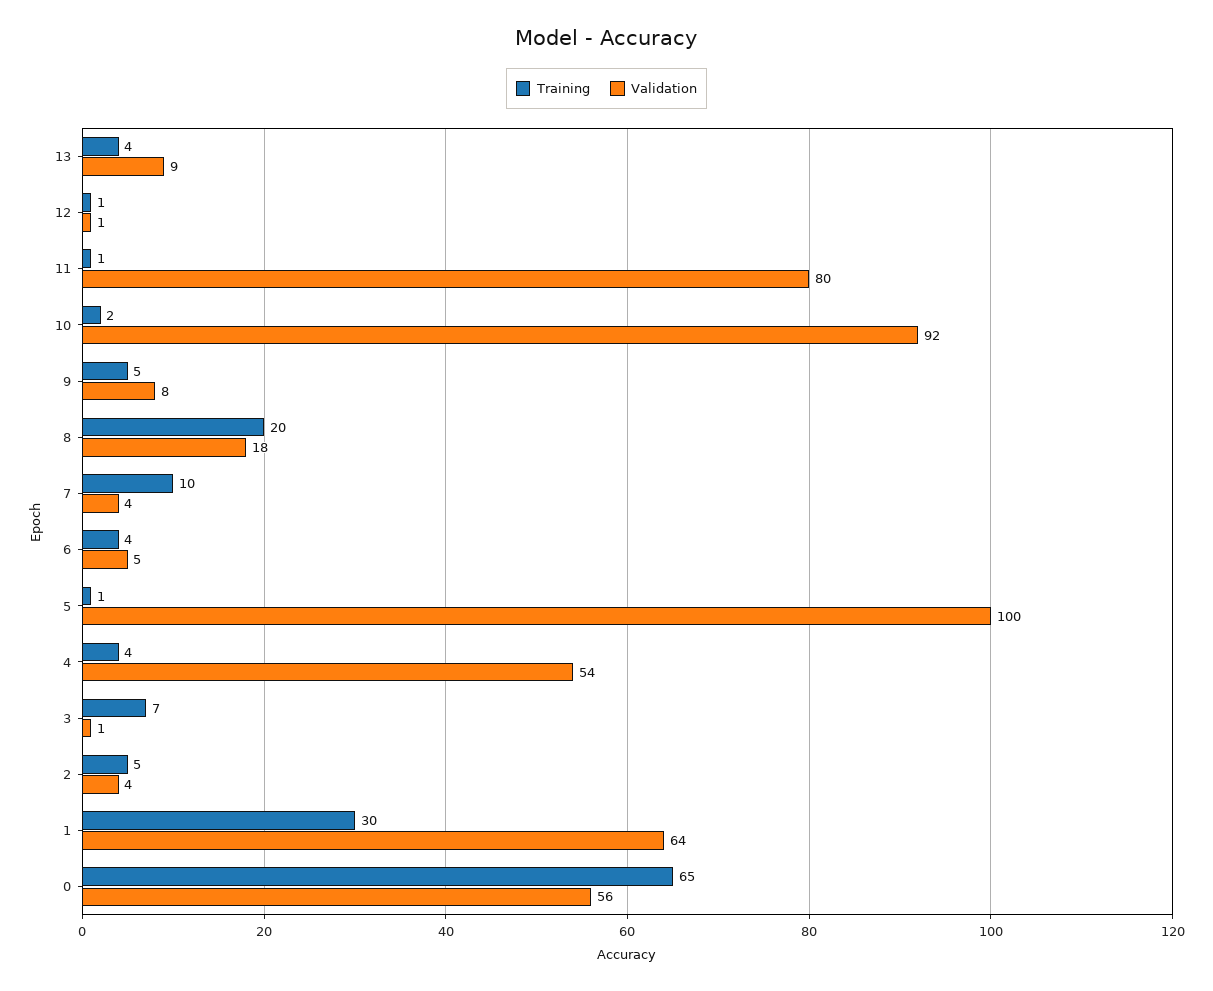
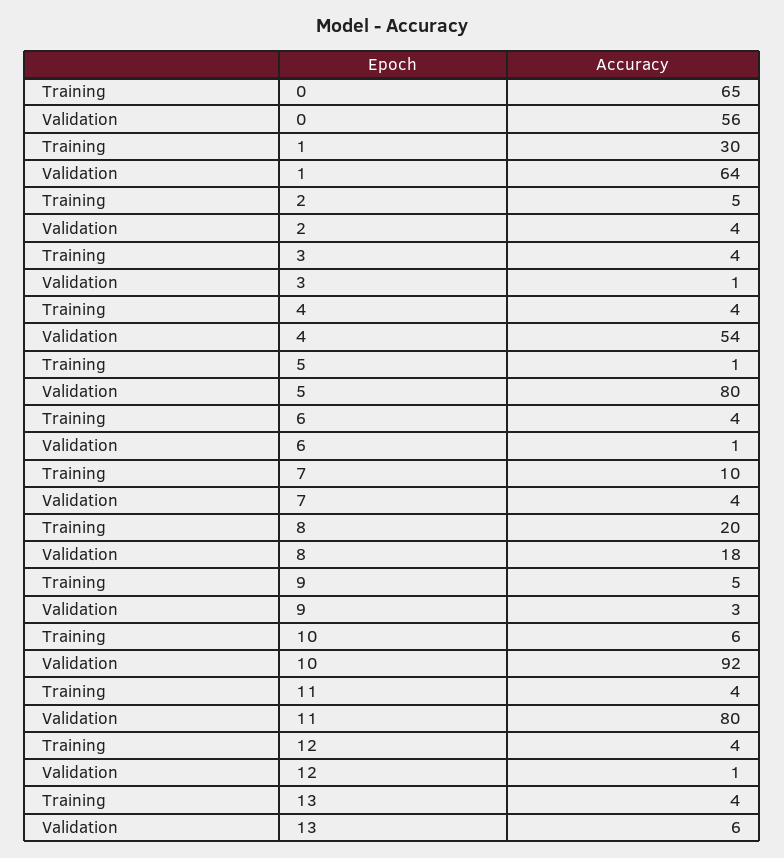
  {
    "Training": {
      "13": 4,
-     "12": 1,
+     "12": 4,
-     "11": 1,
+     "11": 4,
-     "10": 2,
+     "10": 6,
      "9": 5,
      "8": 20,
      "7": 10,
      "6": 4,
      "5": 1,
      "4": 4,
-     "3": 7,
+     "3": 4,
      "2": 5,
      "1": 30,
      "0": 65
    },
    "Validation": {
-     "13": 9,
+     "13": 6,
      "12": 1,
      "11": 80,
      "10": 92,
-     "9": 8,
+     "9": 3,
      "8": 18,
      "7": 4,
-     "6": 5,
+     "6": 1,
-     "5": 100,
+     "5": 80,
      "4": 54,
      "3": 1,
      "2": 4,
      "1": 64,
      "0": 56
    }
  }

